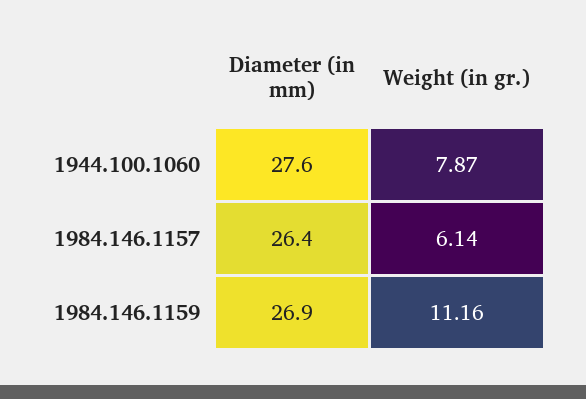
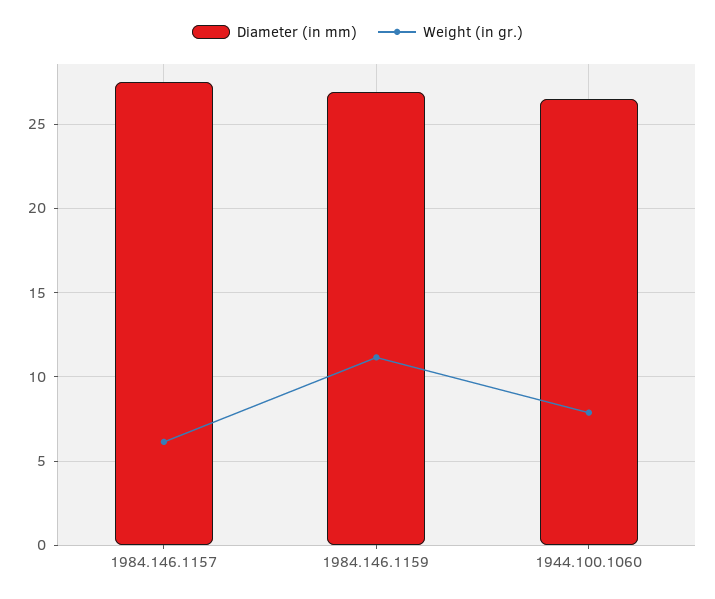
  {
    "Diameter (in mm)": {
-     "1944.100.1060": 27.6,
+     "1944.100.1060": 26.5,
-     "1984.146.1157": 26.4,
+     "1984.146.1157": 27.5,
      "1984.146.1159": 26.9
    },
    "Weight (in gr.)": {
      "1944.100.1060": 7.87,
      "1984.146.1157": 6.14,
      "1984.146.1159": 11.16
    }
  }

